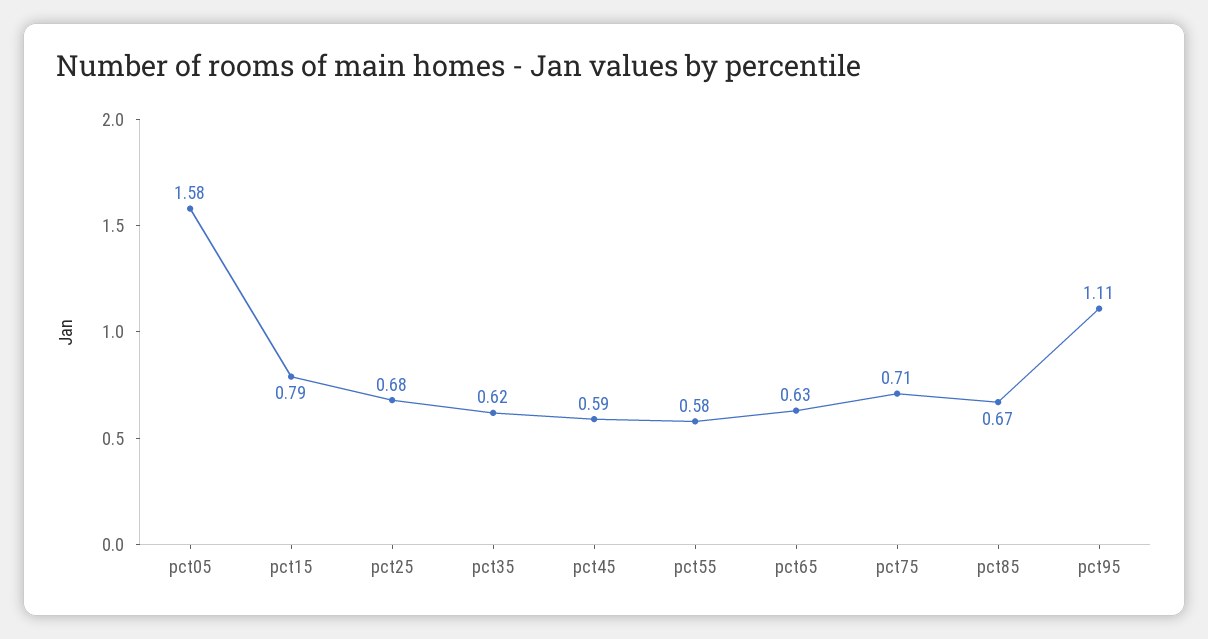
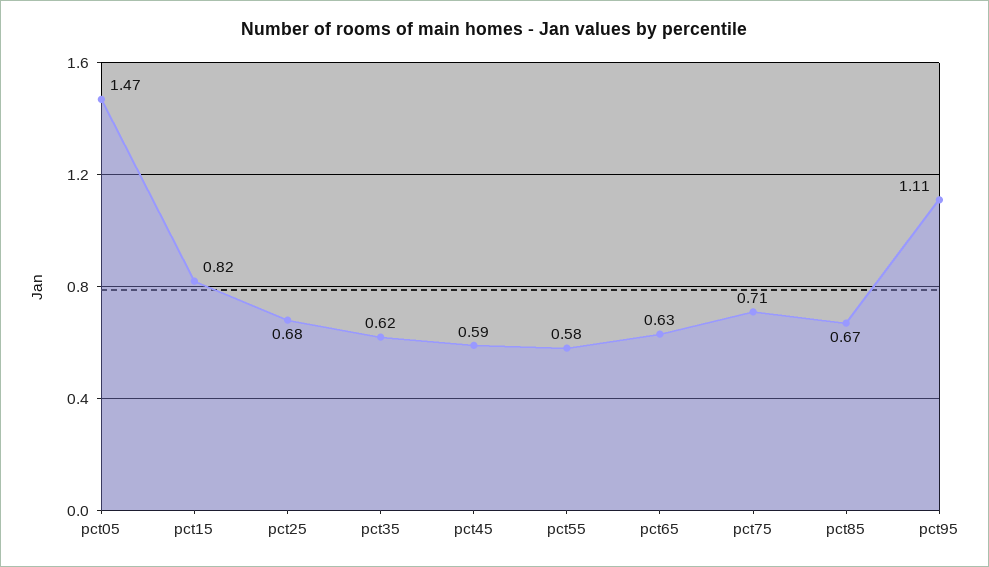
  {
-   "pct05": 1.58,
+   "pct05": 1.47,
-   "pct15": 0.79,
+   "pct15": 0.82,
    "pct25": 0.68,
    "pct35": 0.62,
    "pct45": 0.59,
    "pct55": 0.58,
    "pct65": 0.63,
    "pct75": 0.71,
    "pct85": 0.67,
    "pct95": 1.11
  }

